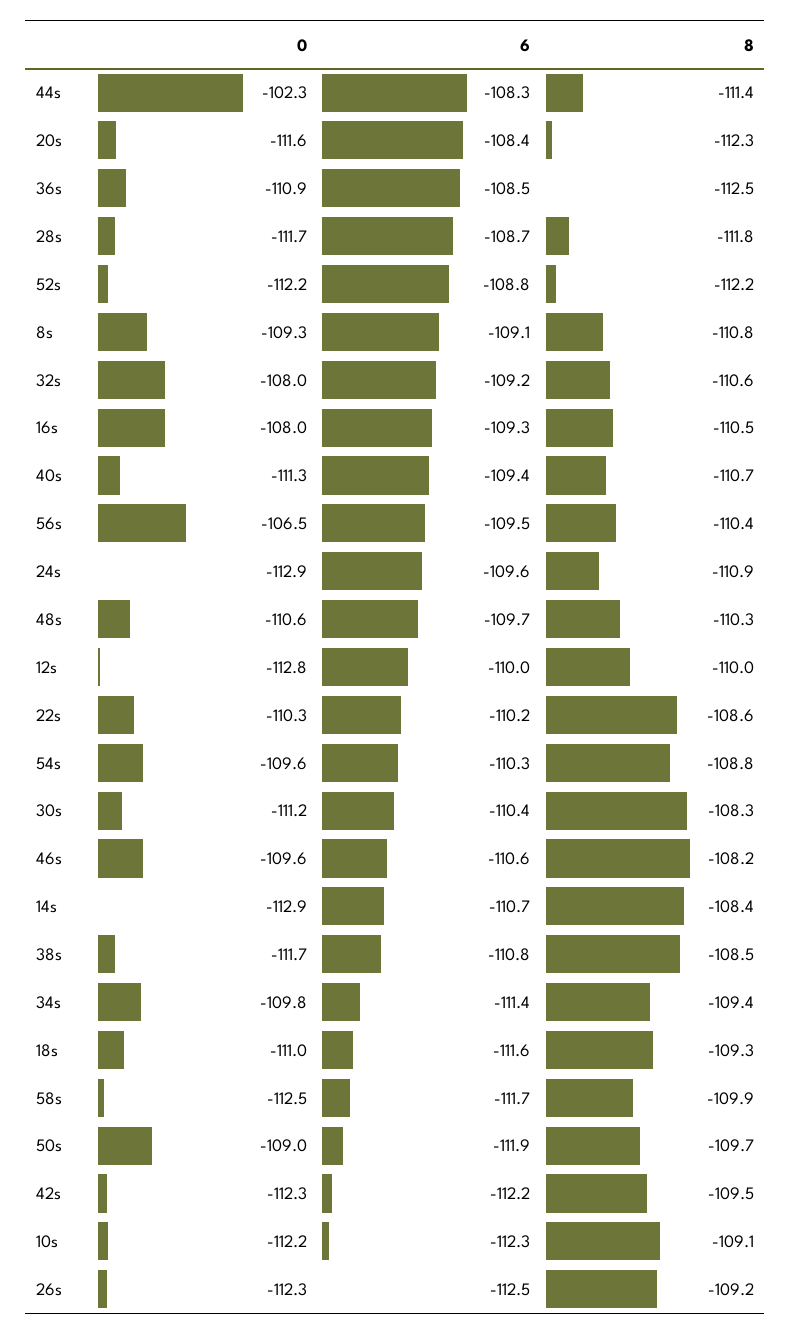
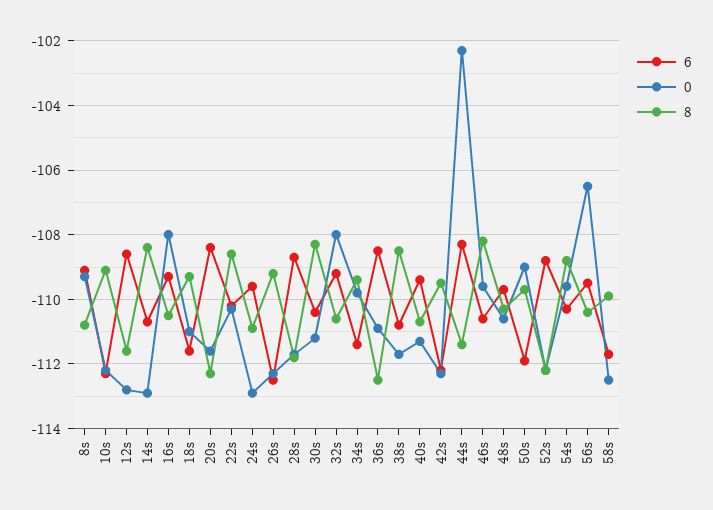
  {
    "0": {
      "44s": -102.3,
      "20s": -111.6,
      "36s": -110.9,
      "28s": -111.7,
      "52s": -112.2,
      "8s": -109.3,
      "32s": -108,
      "16s": -108,
      "40s": -111.3,
      "56s": -106.5,
      "24s": -112.9,
      "48s": -110.6,
      "12s": -112.8,
      "22s": -110.3,
      "54s": -109.6,
      "30s": -111.2,
      "46s": -109.6,
      "14s": -112.9,
      "38s": -111.7,
      "34s": -109.8,
      "18s": -111,
      "58s": -112.5,
      "50s": -109,
      "42s": -112.3,
      "10s": -112.2,
      "26s": -112.3
    },
    "6": {
      "44s": -108.3,
      "20s": -108.4,
      "36s": -108.5,
      "28s": -108.7,
      "52s": -108.8,
      "8s": -109.1,
      "32s": -109.2,
      "16s": -109.3,
      "40s": -109.4,
      "56s": -109.5,
      "24s": -109.6,
      "48s": -109.7,
-     "12s": -110,
+     "12s": -108.5,
      "22s": -110.2,
      "54s": -110.3,
      "30s": -110.4,
      "46s": -110.6,
      "14s": -110.7,
      "38s": -110.8,
      "34s": -111.4,
      "18s": -111.6,
      "58s": -111.7,
      "50s": -111.9,
      "42s": -112.2,
      "10s": -112.3,
      "26s": -112.5
    },
    "8": {
      "44s": -111.4,
      "20s": -112.3,
      "36s": -112.5,
      "28s": -111.8,
      "52s": -112.2,
      "8s": -110.8,
      "32s": -110.6,
      "16s": -110.5,
      "40s": -110.7,
      "56s": -110.4,
      "24s": -110.9,
      "48s": -110.3,
-     "12s": -110,
+     "12s": -111.5,
      "22s": -108.6,
      "54s": -108.8,
      "30s": -108.3,
      "46s": -108.2,
      "14s": -108.4,
      "38s": -108.5,
      "34s": -109.4,
      "18s": -109.3,
      "58s": -109.9,
      "50s": -109.7,
      "42s": -109.5,
      "10s": -109.1,
      "26s": -109.2
    }
  }

